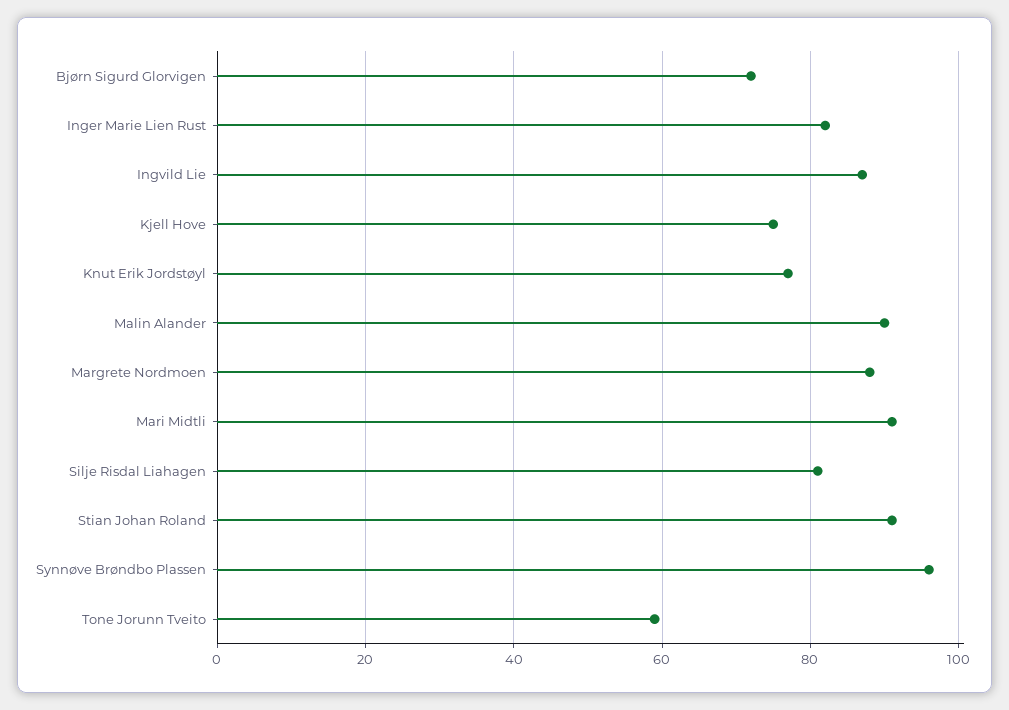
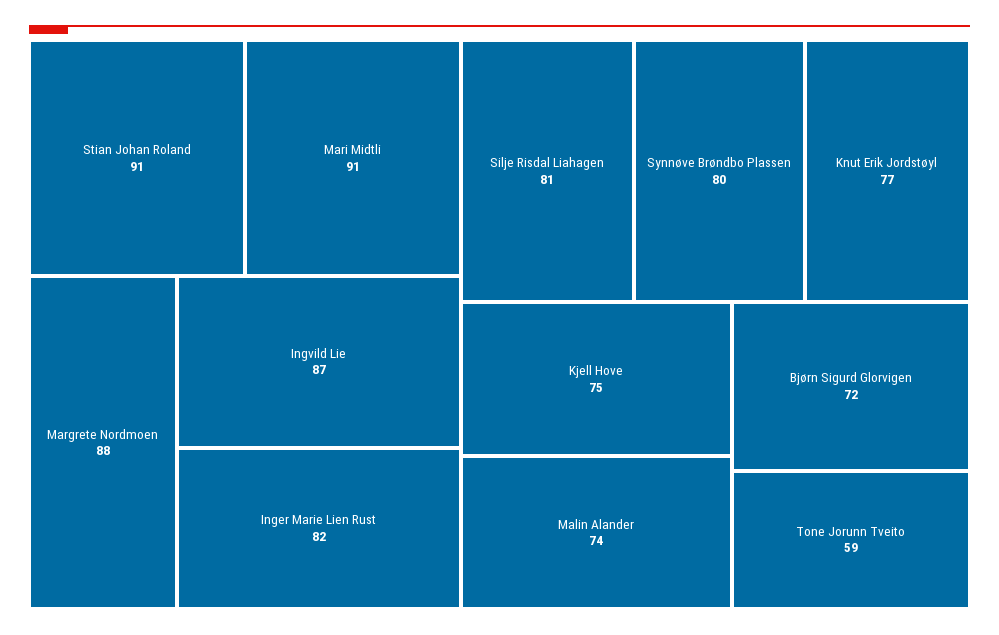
  {
    "Bjørn Sigurd Glorvigen": 72,
    "Inger Marie Lien Rust": 82,
    "Ingvild Lie": 87,
    "Kjell Hove": 75,
    "Knut Erik Jordstøyl": 77,
-   "Malin Alander": 90,
+   "Malin Alander": 74,
    "Margrete Nordmoen": 88,
    "Mari Midtli": 91,
    "Silje Risdal Liahagen": 81,
    "Stian Johan Roland": 91,
-   "Synnøve Brøndbo Plassen": 95,
+   "Synnøve Brøndbo Plassen": 80,
    "Tone Jorunn Tveito": 59
  }

